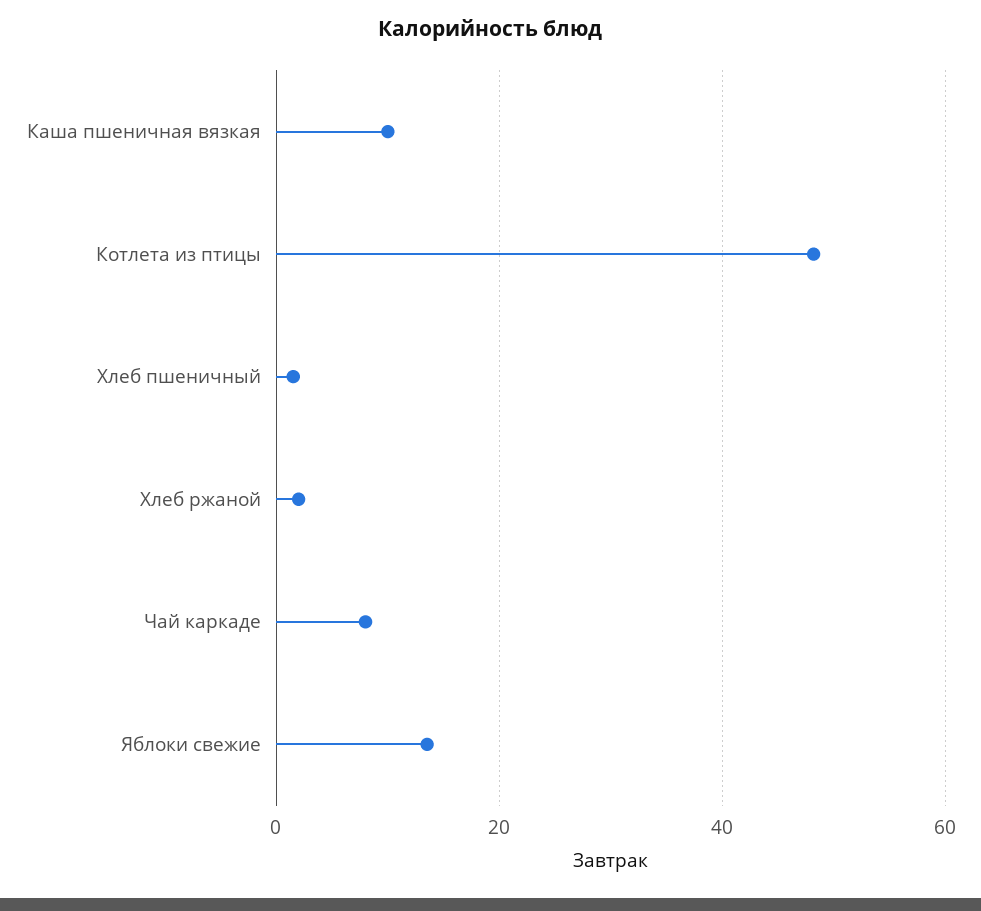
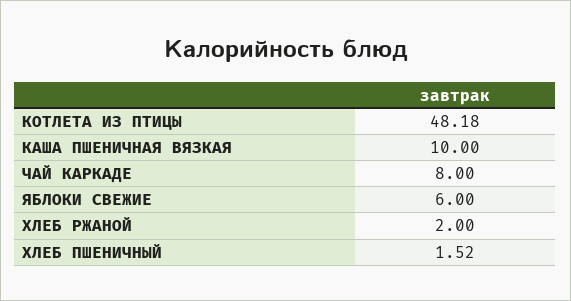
  {
    "Каша пшеничная вязкая": 10,
    "Котлета из птицы": 48.18,
    "Хлеб пшеничный": 1.52,
    "Хлеб ржаной": 2,
    "Чай каркаде": 8,
-   "Яблоки свежие": 14
+   "Яблоки свежие": 6
  }

